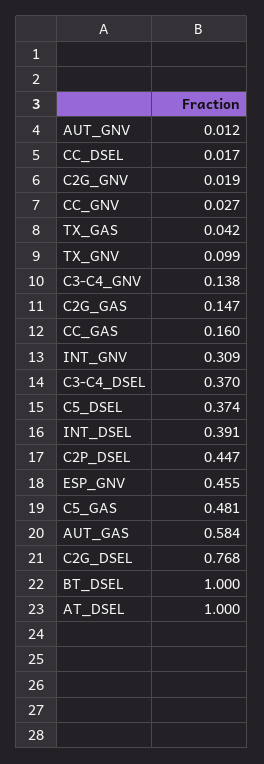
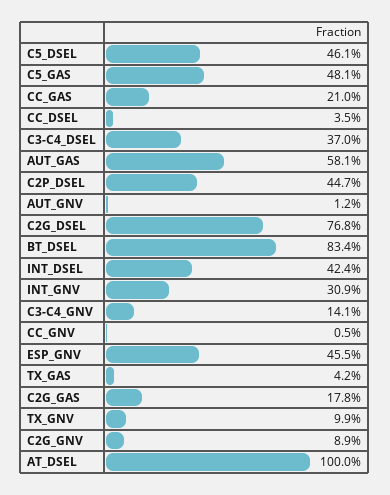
  {
    "AUT_GNV": 0.012,
-   "CC_DSEL": 0.017,
+   "CC_DSEL": 0.035,
-   "C2G_GNV": 0.019,
+   "C2G_GNV": 0.089,
-   "CC_GNV": 0.027,
+   "CC_GNV": 0.005,
    "TX_GAS": 0.042,
    "TX_GNV": 0.099,
-   "C3-C4_GNV": 0.138,
+   "C3-C4_GNV": 0.141,
-   "C2G_GAS": 0.147,
+   "C2G_GAS": 0.178,
-   "CC_GAS": 0.16,
+   "CC_GAS": 0.21,
    "INT_GNV": 0.309,
    "C3-C4_DSEL": 0.37,
-   "C5_DSEL": 0.374,
+   "C5_DSEL": 0.461,
-   "INT_DSEL": 0.391,
+   "INT_DSEL": 0.424,
    "C2P_DSEL": 0.447,
    "ESP_GNV": 0.455,
    "C5_GAS": 0.481,
-   "AUT_GAS": 0.584,
+   "AUT_GAS": 0.581,
    "C2G_DSEL": 0.768,
-   "BT_DSEL": 1,
+   "BT_DSEL": 0.834,
    "AT_DSEL": 1
  }

